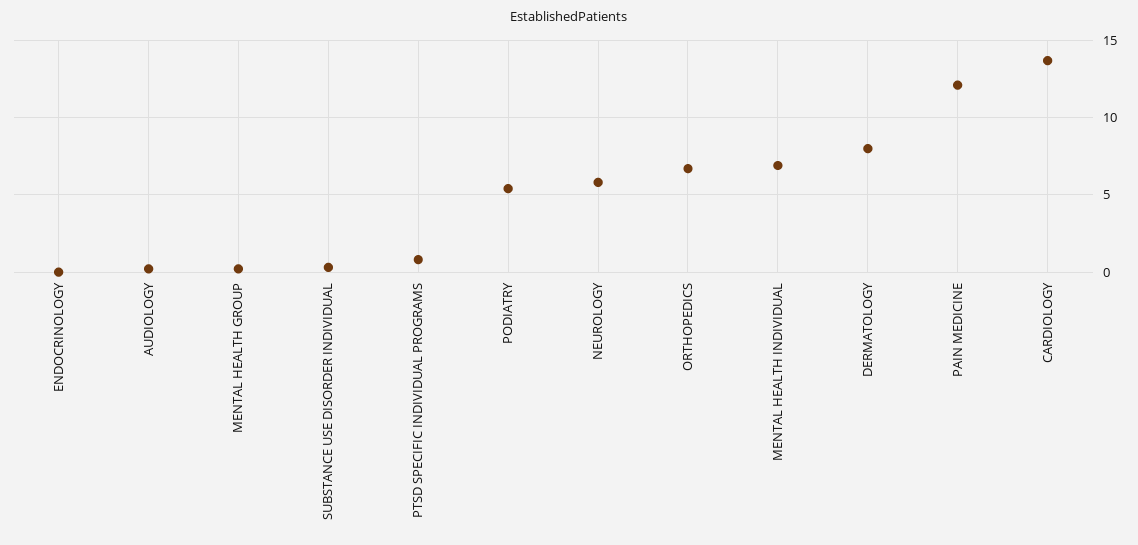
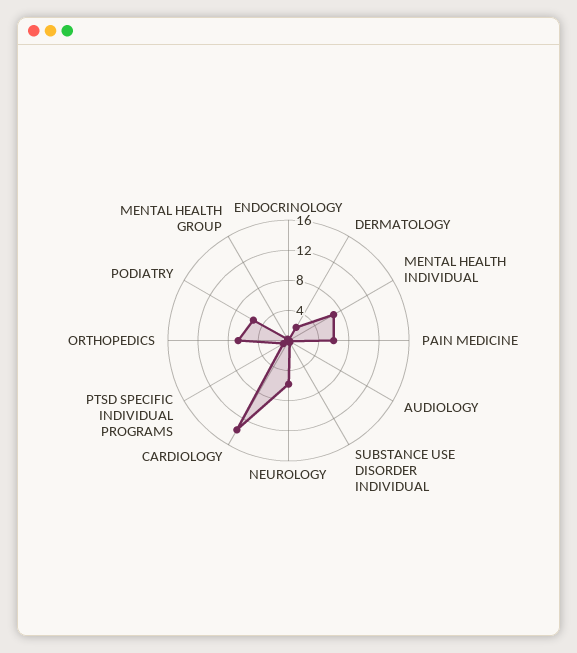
  {
    "ENDOCRINOLOGY": 0,
    "AUDIOLOGY": 0,
    "MENTAL HEALTH GROUP": 0,
    "SUBSTANCE USE DISORDER INDIVIDUAL": 0.5,
    "PTSD SPECIFIC INDIVIDUAL PROGRAMS": 1,
    "PODIATRY": 5.5,
    "NEUROLOGY": 6,
    "ORTHOPEDICS": 6.5,
    "MENTAL HEALTH INDIVIDUAL": 7,
-   "DERMATOLOGY": 8,
+   "DERMATOLOGY": 2,
-   "PAIN MEDICINE": 12,
+   "PAIN MEDICINE": 6,
    "CARDIOLOGY": 13.5
  }

